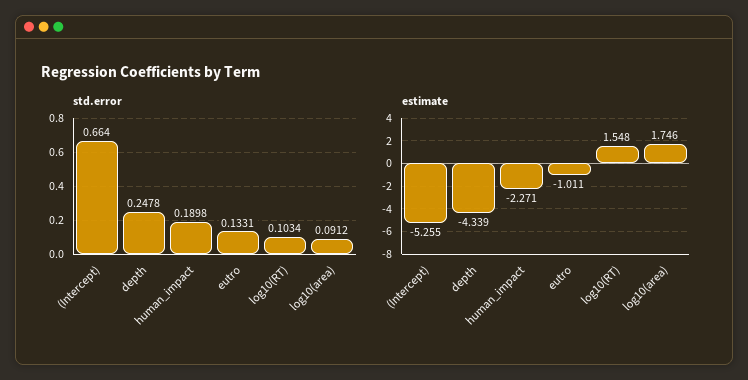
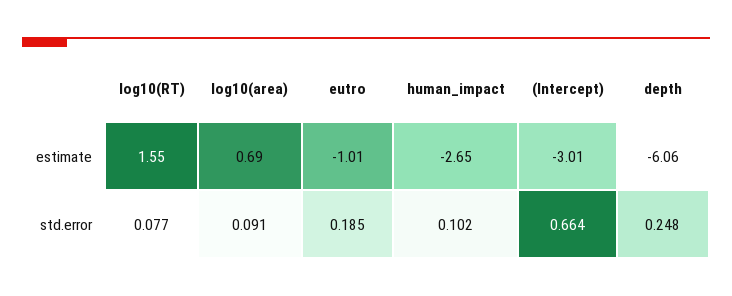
  {
    "std.error": {
      "(Intercept)": 0.664,
      "depth": 0.2478,
-     "human_impact": 0.1898,
+     "human_impact": 0.102,
-     "eutro": 0.1331,
+     "eutro": 0.185,
-     "log10(RT)": 0.1034,
+     "log10(RT)": 0.077,
      "log10(area)": 0.0912
    },
    "estimate": {
-     "(Intercept)": -5.255,
+     "(Intercept)": -3.01,
-     "depth": -4.339,
+     "depth": -6.06,
-     "human_impact": -2.271,
+     "human_impact": -2.65,
      "eutro": -1.011,
      "log10(RT)": 1.548,
-     "log10(area)": 1.746
+     "log10(area)": 0.69
    }
  }

